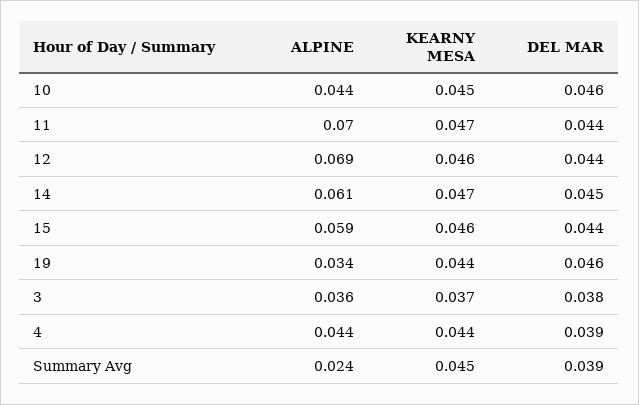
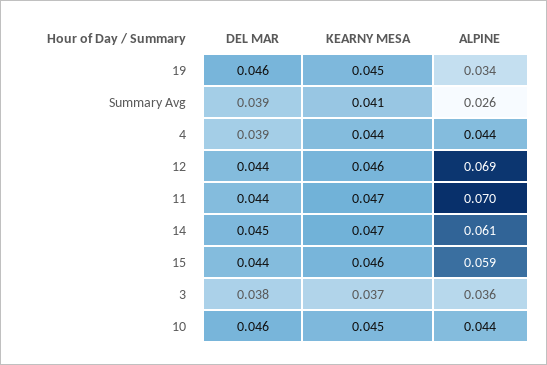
  {
    "ALPINE": {
      "10": 0.044,
      "11": 0.07,
      "12": 0.069,
      "14": 0.061,
      "15": 0.059,
      "19": 0.034,
      "3": 0.036,
      "4": 0.044,
-     "Summary Avg": 0.024
+     "Summary Avg": 0.026
    },
    "KEARNY MESA": {
      "10": 0.045,
      "11": 0.047,
      "12": 0.046,
      "14": 0.047,
      "15": 0.046,
-     "19": 0.044,
+     "19": 0.045,
      "3": 0.037,
      "4": 0.044,
-     "Summary Avg": 0.045
+     "Summary Avg": 0.041
    },
    "DEL MAR": {
      "10": 0.046,
      "11": 0.044,
      "12": 0.044,
      "14": 0.045,
      "15": 0.044,
      "19": 0.046,
      "3": 0.038,
      "4": 0.039,
      "Summary Avg": 0.039
    }
  }

